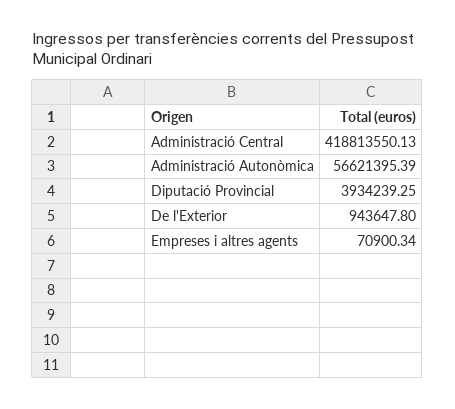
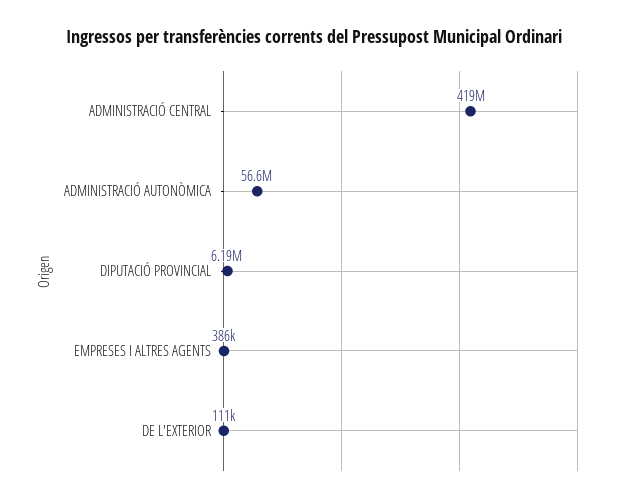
  {
    "Administració Central": 418813550.13,
    "Administració Autonòmica": 56621395.39,
-   "Diputació Provincial": 3934239.25,
+   "Diputació Provincial": 6190000,
-   "De l'Exterior": 943647.8,
+   "De l'Exterior": 111000,
-   "Empreses i altres agents": 70900.34
+   "Empreses i altres agents": 386000
  }

